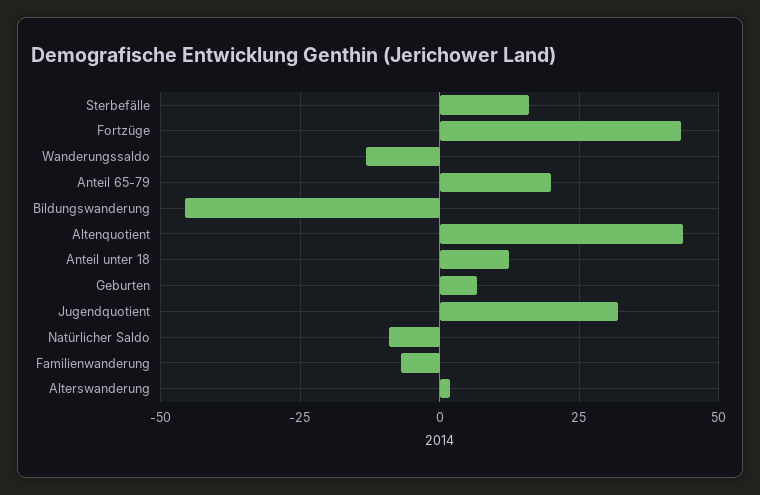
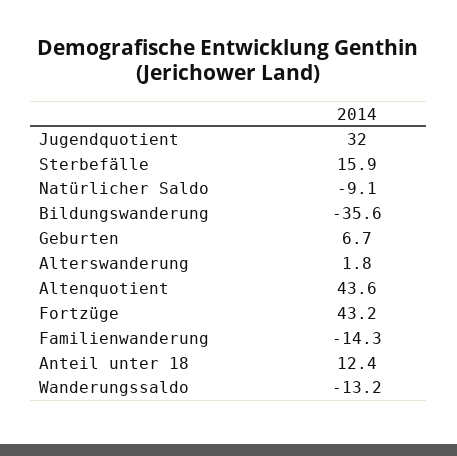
  {
    "Sterbefälle": 15.9,
    "Fortzüge": 43.2,
    "Wanderungssaldo": -13.2,
-   "Anteil 65-79": 20,
-   "Bildungswanderung": -45,
+   "Bildungswanderung": -35.6,
    "Altenquotient": 43.6,
    "Anteil unter 18": 12.4,
    "Geburten": 6.7,
    "Jugendquotient": 32,
    "Natürlicher Saldo": -9.1,
-   "Familienwanderung": -7.5,
+   "Familienwanderung": -14.3,
    "Alterswanderung": 1.8
  }

